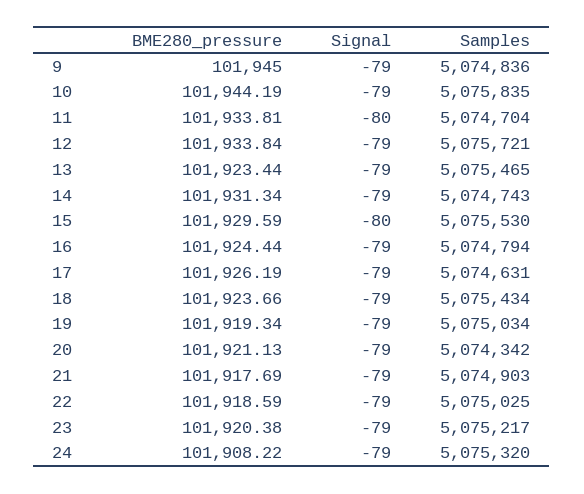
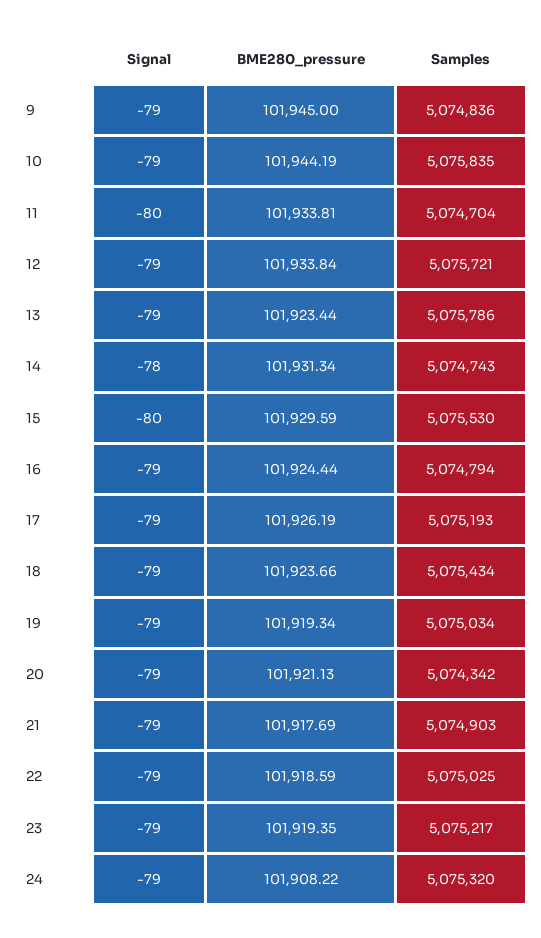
  {
    "BME280_pressure": {
      "9": 101945,
      "10": 101944.19,
      "11": 101933.81,
      "12": 101933.84,
      "13": 101923.44,
      "14": 101931.34,
      "15": 101929.59,
      "16": 101924.44,
      "17": 101926.19,
      "18": 101923.66,
      "19": 101919.34,
      "20": 101921.13,
      "21": 101917.69,
      "22": 101918.59,
-     "23": 101920.38,
+     "23": 101919.35,
      "24": 101908.22
    },
    "Signal": {
      "9": -79,
      "10": -79,
      "11": -80,
      "12": -79,
      "13": -79,
-     "14": -79,
+     "14": -78,
      "15": -80,
      "16": -79,
      "17": -79,
      "18": -79,
      "19": -79,
      "20": -79,
      "21": -79,
      "22": -79,
      "23": -79,
      "24": -79
    },
    "Samples": {
      "9": 5074836,
      "10": 5075835,
      "11": 5074704,
      "12": 5075721,
-     "13": 5075465,
+     "13": 5075786,
      "14": 5074743,
      "15": 5075530,
      "16": 5074794,
-     "17": 5074631,
+     "17": 5075193,
      "18": 5075434,
      "19": 5075034,
      "20": 5074342,
      "21": 5074903,
      "22": 5075025,
      "23": 5075217,
      "24": 5075320
    }
  }

